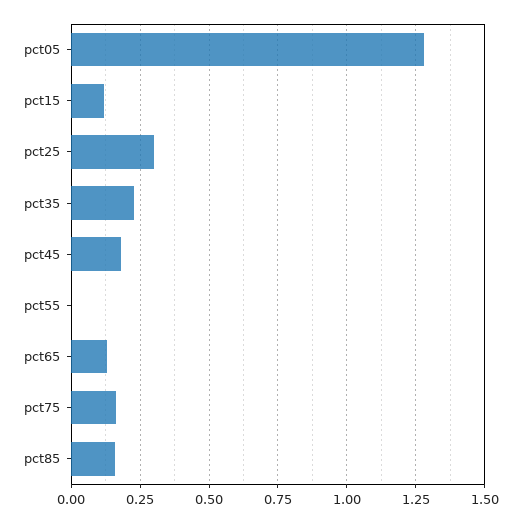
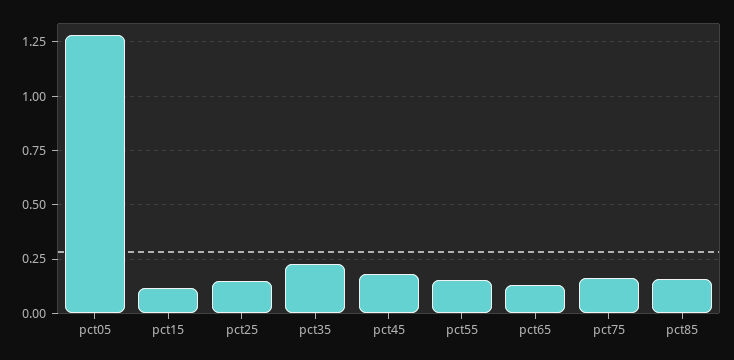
  {
    "pct05": 1.275,
    "pct15": 0.125,
-   "pct25": 0.3,
+   "pct25": 0.15,
    "pct35": 0.225,
    "pct45": 0.175,
-   "pct55": 0,
+   "pct55": 0.15,
    "pct65": 0.125,
    "pct75": 0.15,
    "pct85": 0.15
  }

